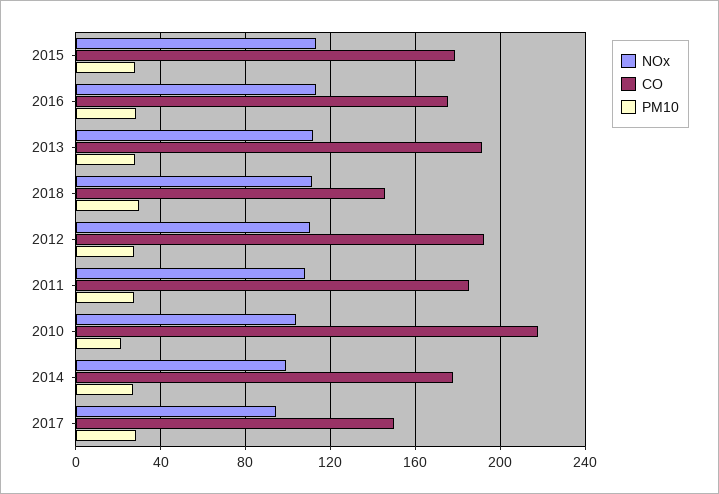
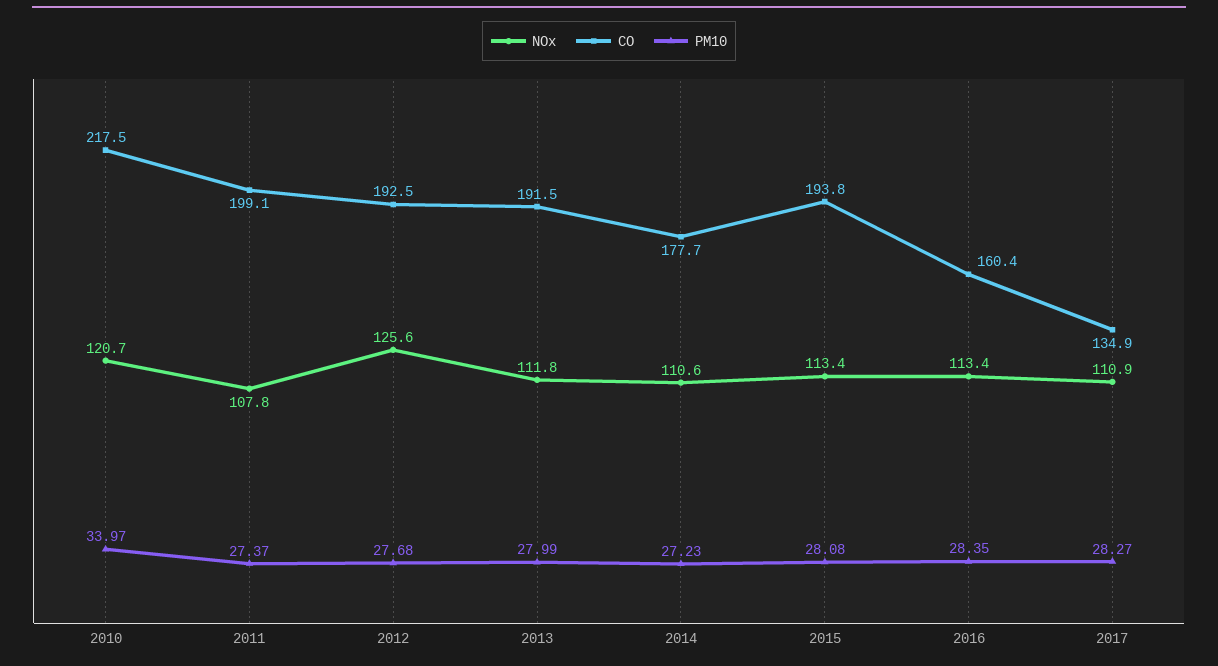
  {
    "NOx": {
      "2015": 113.4,
      "2016": 113.4,
      "2013": 111.8,
-     "2018": 110,
-     "2012": 110,
+     "2012": 125.6,
      "2011": 107.8,
-     "2010": 105,
+     "2010": 120.7,
-     "2014": 100,
+     "2014": 110.6,
-     "2017": 95
+     "2017": 110.9
    },
    "CO": {
-     "2015": 180,
+     "2015": 193.8,
-     "2016": 175,
+     "2016": 160.4,
      "2013": 191.5,
-     "2018": 145,
      "2012": 192.5,
-     "2011": 185,
+     "2011": 199.1,
      "2010": 217.5,
      "2014": 177.7,
-     "2017": 150
+     "2017": 134.9
    },
    "PM10": {
      "2015": 28.08,
      "2016": 28.35,
      "2013": 27.99,
-     "2018": 30,
      "2012": 27.68,
      "2011": 27.37,
-     "2010": 20,
+     "2010": 33.97,
      "2014": 27.23,
      "2017": 28.27
    }
  }

